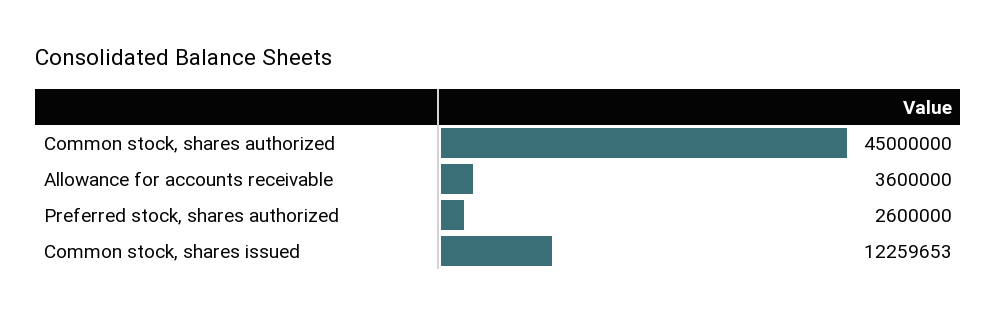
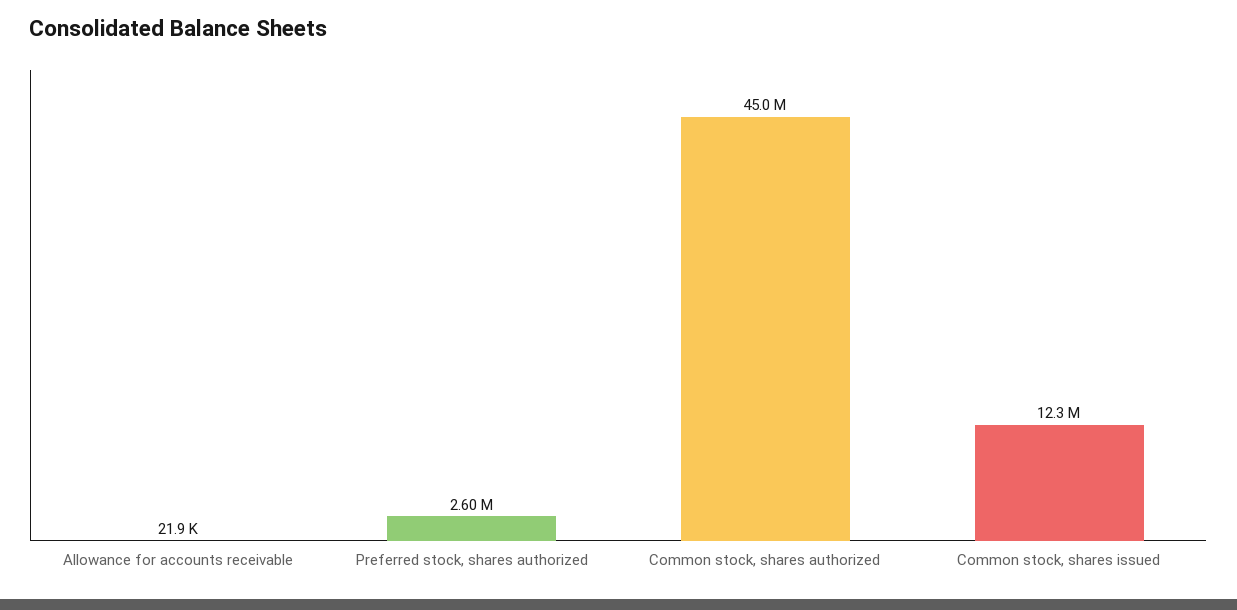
  {
    "Common stock, shares authorized": 45000000,
-   "Allowance for accounts receivable": 3600000,
+   "Allowance for accounts receivable": 21900,
    "Preferred stock, shares authorized": 2600000,
    "Common stock, shares issued": 12259653
  }

